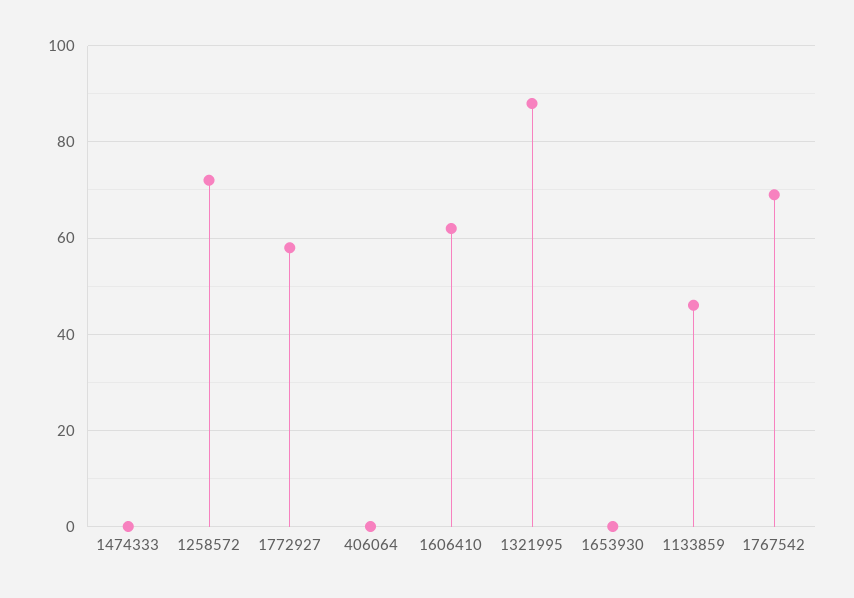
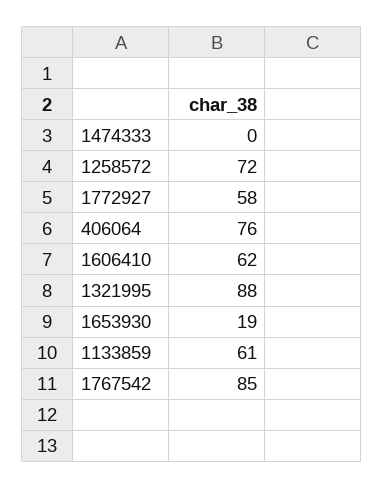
  {
    "1474333": 0,
    "1258572": 72,
    "1772927": 58,
-   "406064": 0,
+   "406064": 76,
    "1606410": 62,
    "1321995": 88,
-   "1653930": 0,
+   "1653930": 19,
-   "1133859": 45,
+   "1133859": 61,
-   "1767542": 70
+   "1767542": 85
  }

